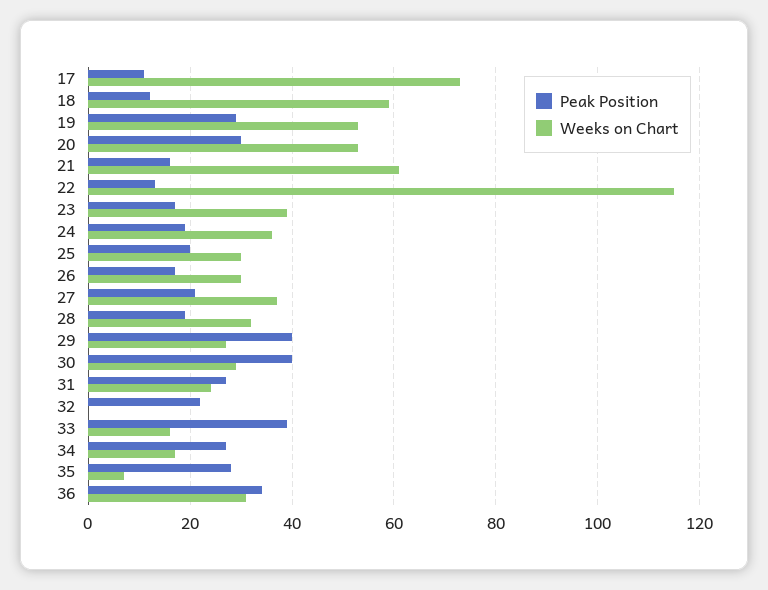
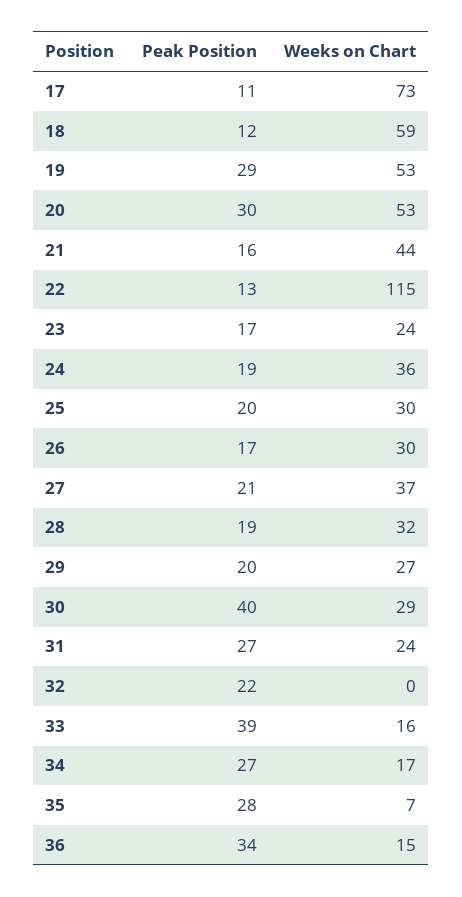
  {
    "Peak Position": {
      "17": 11,
      "18": 12,
      "19": 29,
      "20": 30,
      "21": 16,
      "22": 13,
      "23": 17,
      "24": 19,
      "25": 20,
      "26": 17,
      "27": 21,
      "28": 19,
-     "29": 40,
+     "29": 20,
      "30": 40,
      "31": 27,
      "32": 22,
      "33": 39,
      "34": 27,
      "35": 28,
      "36": 34
    },
    "Weeks on Chart": {
      "17": 73,
      "18": 59,
      "19": 53,
      "20": 53,
-     "21": 60,
+     "21": 44,
      "22": 115,
-     "23": 40,
+     "23": 24,
      "24": 36,
      "25": 30,
      "26": 30,
      "27": 37,
      "28": 32,
      "29": 27,
      "30": 29,
      "31": 24,
      "32": 0,
      "33": 16,
      "34": 17,
      "35": 7,
-     "36": 30
+     "36": 15
    }
  }

